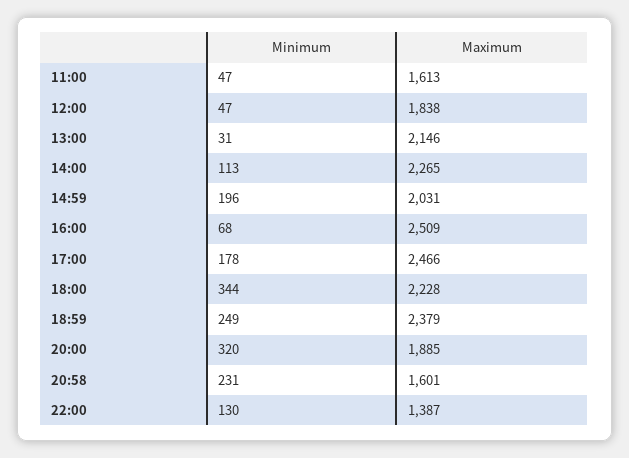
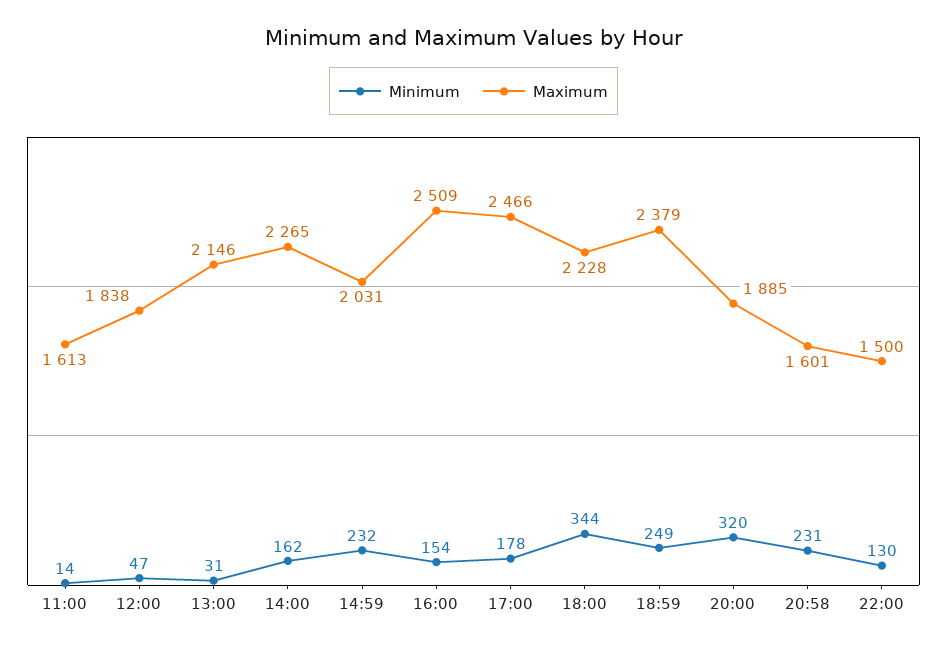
  {
    "Minimum": {
-     "11:00": 47,
+     "11:00": 14,
      "12:00": 47,
      "13:00": 31,
-     "14:00": 113,
+     "14:00": 162,
-     "14:59": 196,
+     "14:59": 232,
-     "16:00": 68,
+     "16:00": 154,
      "17:00": 178,
      "18:00": 344,
      "18:59": 249,
      "20:00": 320,
      "20:58": 231,
      "22:00": 130
    },
    "Maximum": {
      "11:00": 1613,
      "12:00": 1838,
      "13:00": 2146,
      "14:00": 2265,
      "14:59": 2031,
      "16:00": 2509,
      "17:00": 2466,
      "18:00": 2228,
      "18:59": 2379,
      "20:00": 1885,
      "20:58": 1601,
-     "22:00": 1387
+     "22:00": 1500
    }
  }

